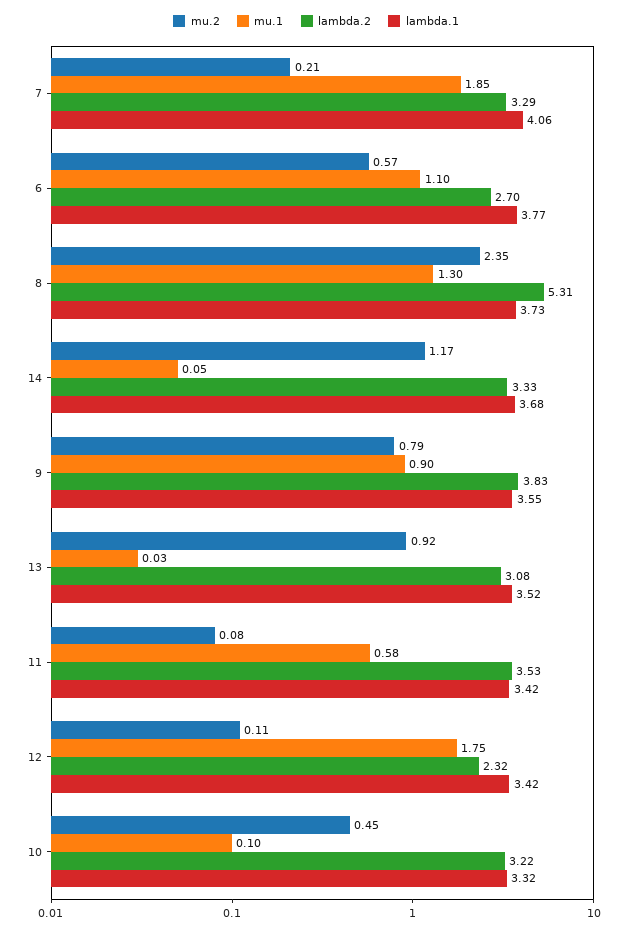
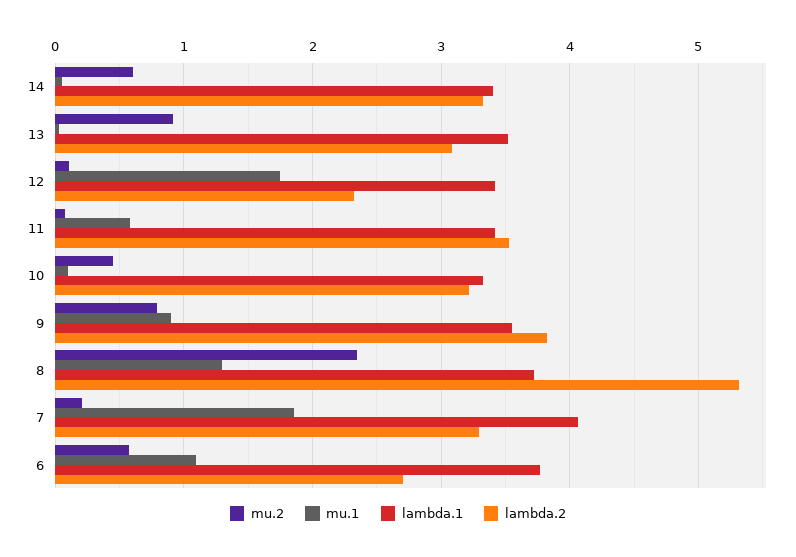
  {
    "mu.2": {
      "7": 0.21,
      "6": 0.57,
      "8": 2.35,
-     "14": 1.17,
+     "14": 0.6,
      "9": 0.79,
      "13": 0.92,
      "11": 0.08,
      "12": 0.11,
      "10": 0.45
    },
    "mu.1": {
      "7": 1.85,
      "6": 1.1,
      "8": 1.3,
      "14": 0.05,
      "9": 0.9,
      "13": 0.03,
      "11": 0.58,
      "12": 1.75,
      "10": 0.1
    },
    "lambda.2": {
      "7": 3.29,
      "6": 2.7,
      "8": 5.31,
      "14": 3.33,
      "9": 3.83,
      "13": 3.08,
      "11": 3.53,
      "12": 2.32,
      "10": 3.22
    },
    "lambda.1": {
      "7": 4.06,
      "6": 3.77,
      "8": 3.73,
-     "14": 3.68,
+     "14": 3.4,
      "9": 3.55,
      "13": 3.52,
      "11": 3.42,
      "12": 3.42,
      "10": 3.32
    }
  }

